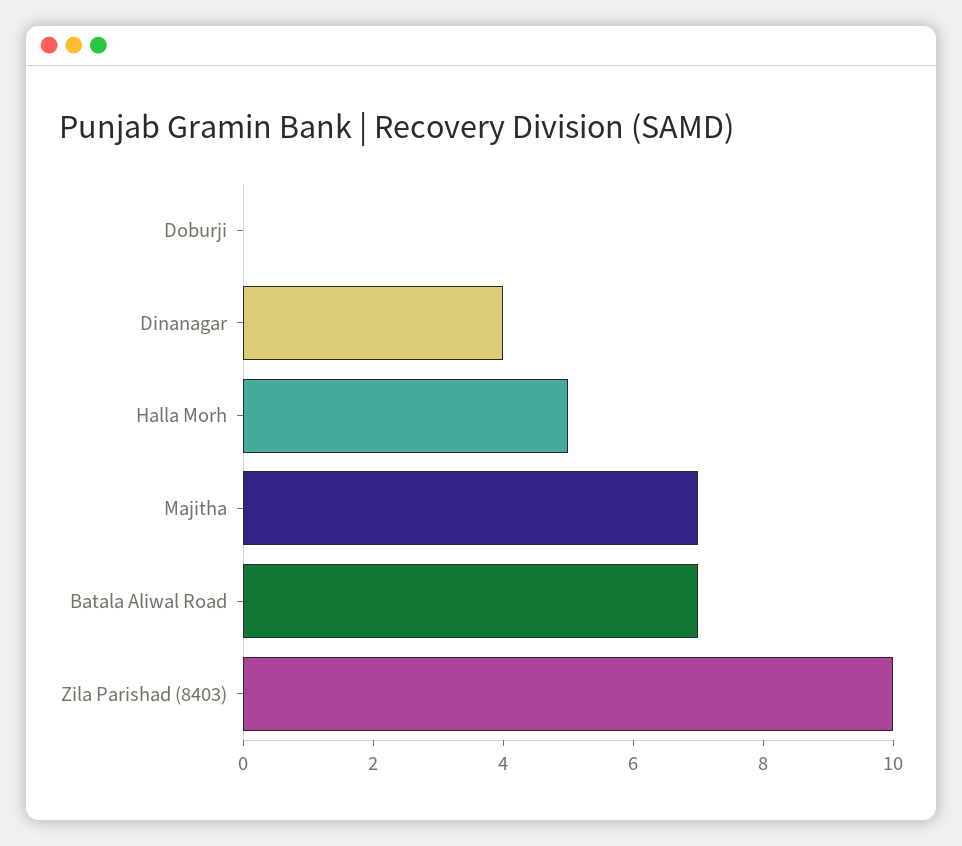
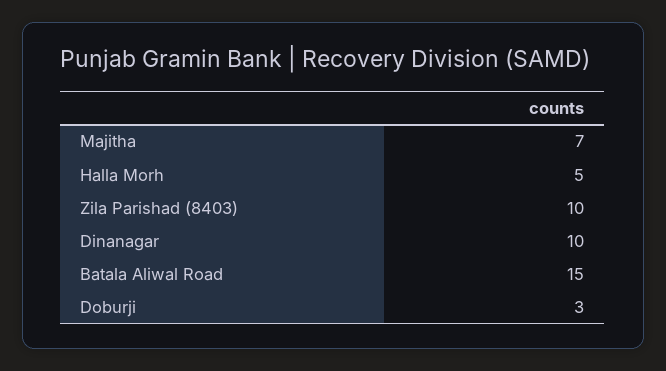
  {
-   "Doburji": 0,
+   "Doburji": 3,
-   "Dinanagar": 4,
+   "Dinanagar": 10,
    "Halla Morh": 5,
    "Majitha": 7,
-   "Batala Aliwal Road": 7,
+   "Batala Aliwal Road": 15,
    "Zila Parishad (8403)": 10
  }

